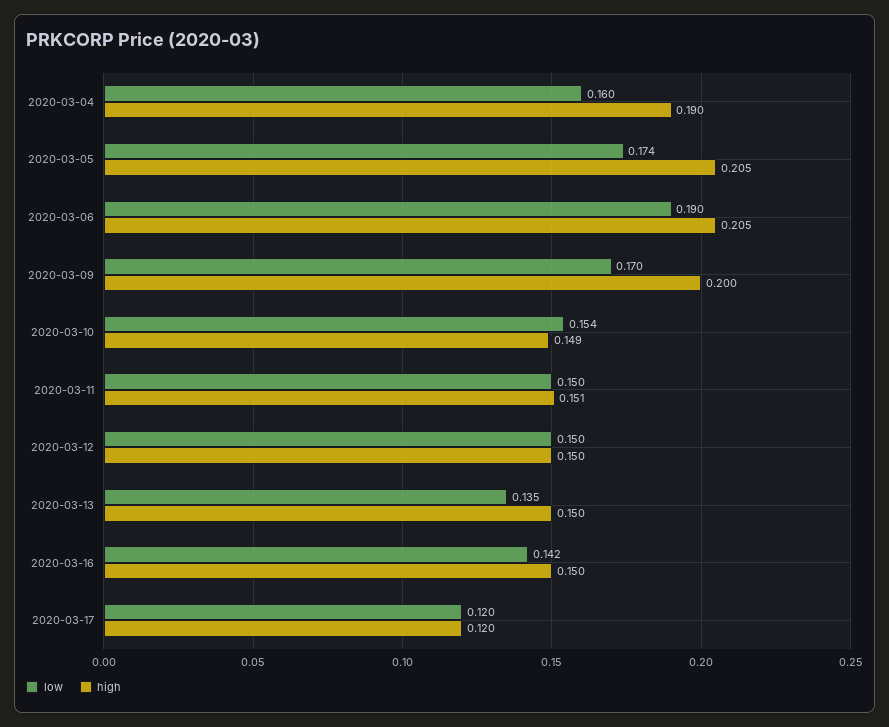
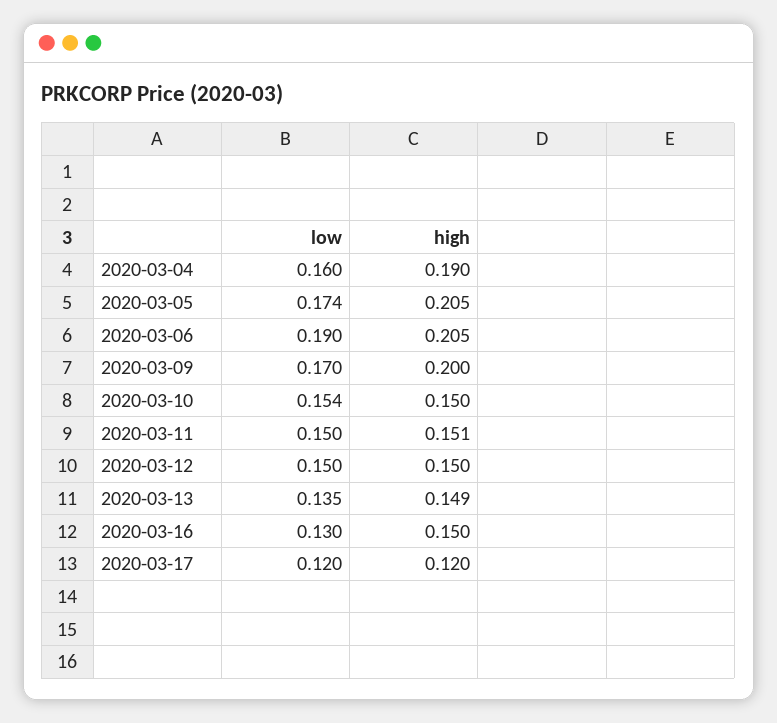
  {
    "low": {
      "2020-03-04": 0.16,
      "2020-03-05": 0.174,
      "2020-03-06": 0.19,
      "2020-03-09": 0.17,
      "2020-03-10": 0.154,
      "2020-03-11": 0.15,
      "2020-03-12": 0.15,
      "2020-03-13": 0.135,
-     "2020-03-16": 0.142,
+     "2020-03-16": 0.13,
      "2020-03-17": 0.12
    },
    "high": {
      "2020-03-04": 0.19,
      "2020-03-05": 0.205,
      "2020-03-06": 0.205,
      "2020-03-09": 0.2,
-     "2020-03-10": 0.149,
+     "2020-03-10": 0.15,
      "2020-03-11": 0.151,
      "2020-03-12": 0.15,
-     "2020-03-13": 0.15,
+     "2020-03-13": 0.149,
      "2020-03-16": 0.15,
      "2020-03-17": 0.12
    }
  }

